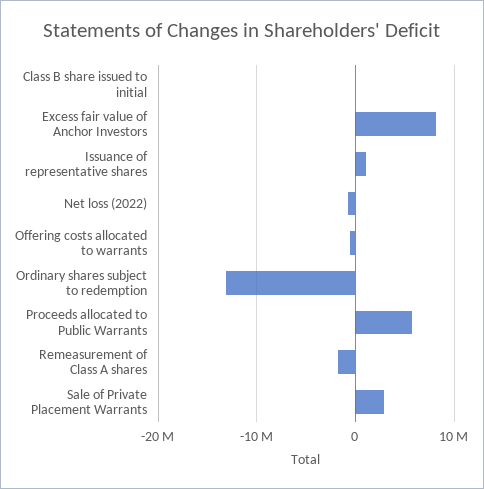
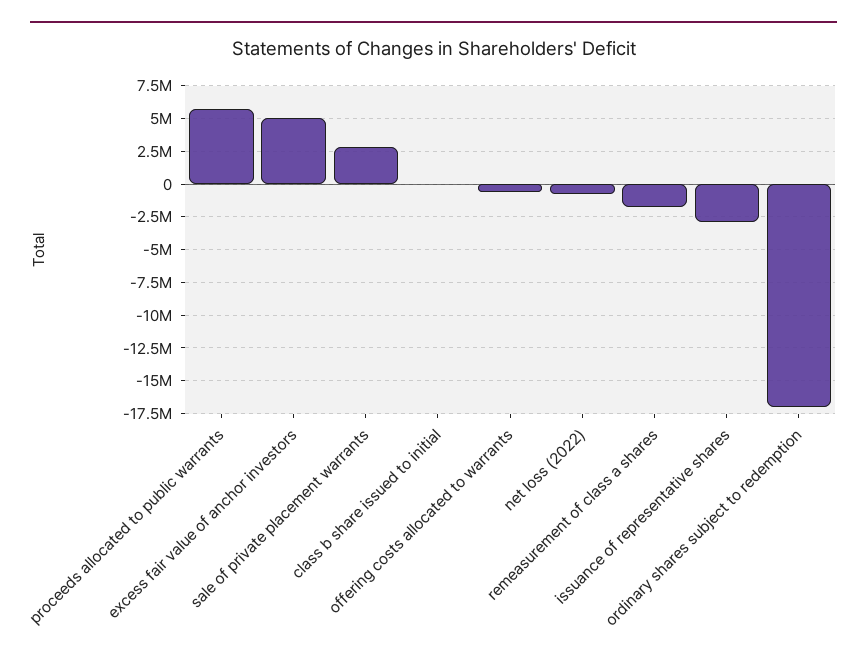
  {
    "Class B share issued to initial": 0,
-   "Excess fair value of Anchor Investors": 8000000,
+   "Excess fair value of Anchor Investors": 5000000,
-   "Issuance of representative shares": 1000000,
+   "Issuance of representative shares": -3000000,
    "Net loss (2022)": -500000,
    "Offering costs allocated to warrants": -500000,
-   "Ordinary shares subject to redemption": -13000000,
+   "Ordinary shares subject to redemption": -17000000,
    "Proceeds allocated to Public Warrants": 6000000,
    "Remeasurement of Class A shares": -2000000,
    "Sale of Private Placement Warrants": 3000000
  }

